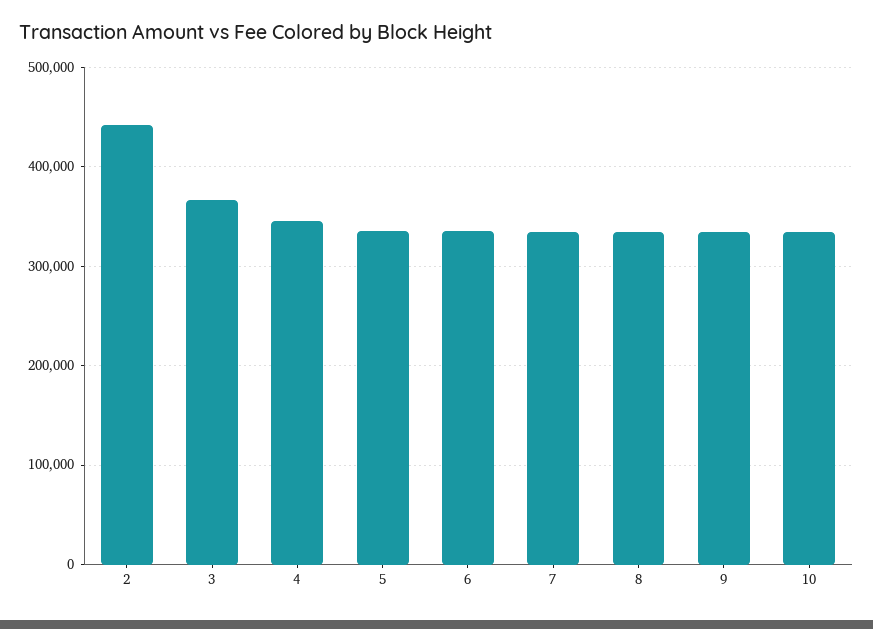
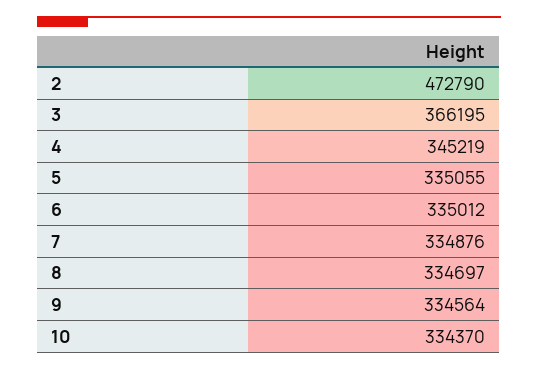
  {
-   "2": 440000,
+   "2": 472790,
    "3": 366195,
    "4": 345219,
    "5": 335055,
    "6": 335012,
    "7": 334876,
    "8": 334697,
    "9": 334564,
    "10": 334370
  }

